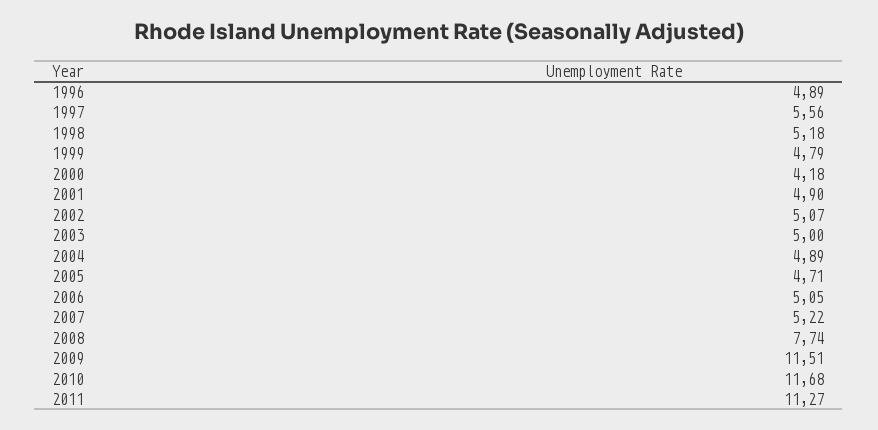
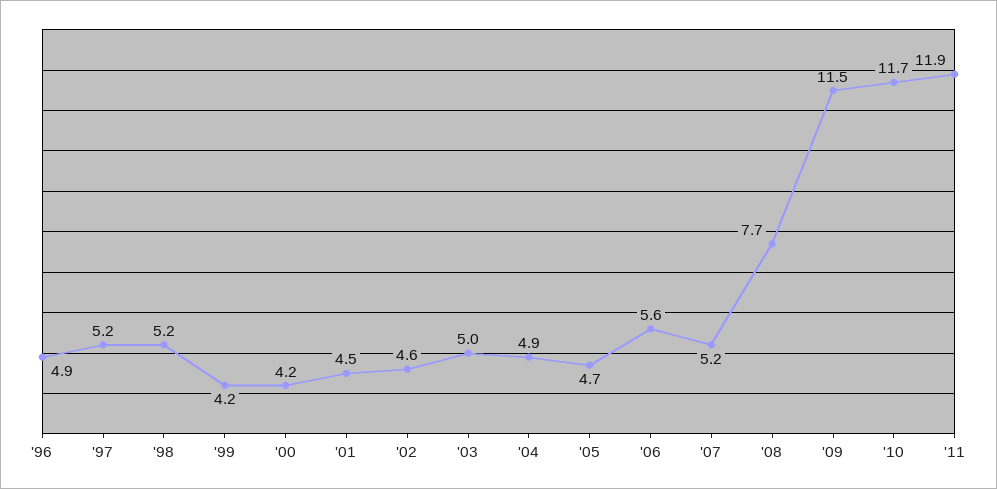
  {
    "1996": 4.89,
-   "1997": 5.56,
+   "1997": 5.2,
    "1998": 5.18,
-   "1999": 4.79,
+   "1999": 4.2,
    "2000": 4.18,
-   "2001": 4.9,
+   "2001": 4.5,
-   "2002": 5.07,
+   "2002": 4.6,
    "2003": 5,
    "2004": 4.89,
    "2005": 4.71,
-   "2006": 5.05,
+   "2006": 5.6,
    "2007": 5.22,
    "2008": 7.74,
    "2009": 11.51,
    "2010": 11.68,
-   "2011": 11.27
+   "2011": 11.9
  }

